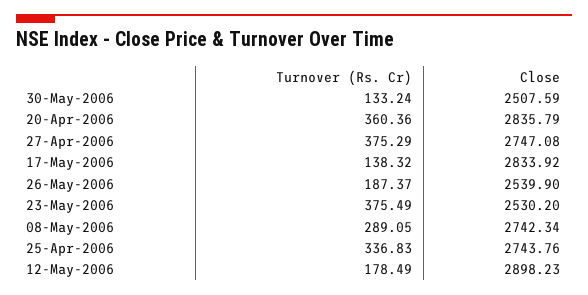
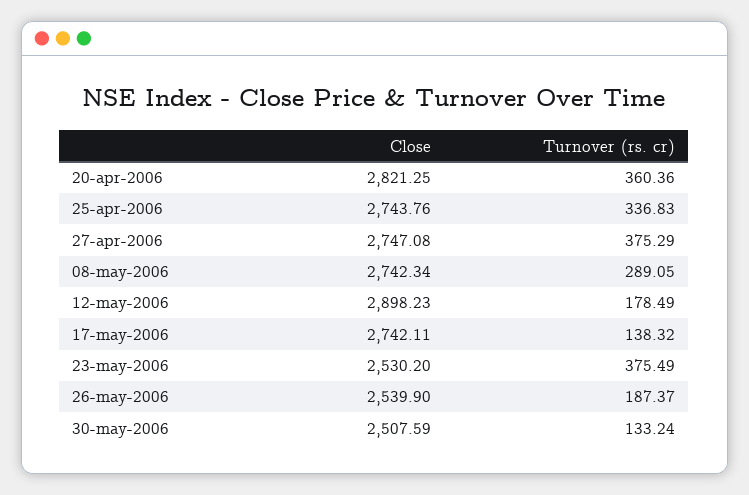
  {
    "Turnover (Rs. Cr)": {
      "30-May-2006": 133.24,
      "20-Apr-2006": 360.36,
      "27-Apr-2006": 375.29,
      "17-May-2006": 138.32,
      "26-May-2006": 187.37,
      "23-May-2006": 375.49,
      "08-May-2006": 289.05,
      "25-Apr-2006": 336.83,
      "12-May-2006": 178.49
    },
    "Close": {
      "30-May-2006": 2507.59,
-     "20-Apr-2006": 2835.79,
+     "20-Apr-2006": 2821.25,
      "27-Apr-2006": 2747.08,
-     "17-May-2006": 2833.92,
+     "17-May-2006": 2742.11,
      "26-May-2006": 2539.9,
      "23-May-2006": 2530.2,
      "08-May-2006": 2742.34,
      "25-Apr-2006": 2743.76,
      "12-May-2006": 2898.23
    }
  }

